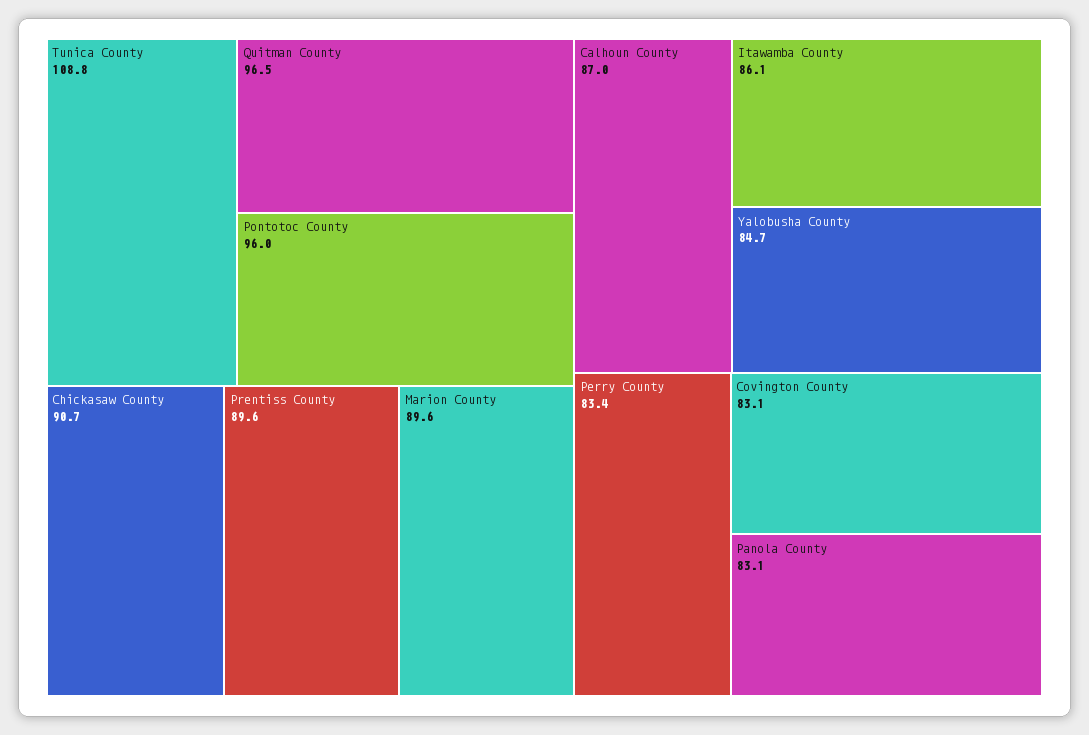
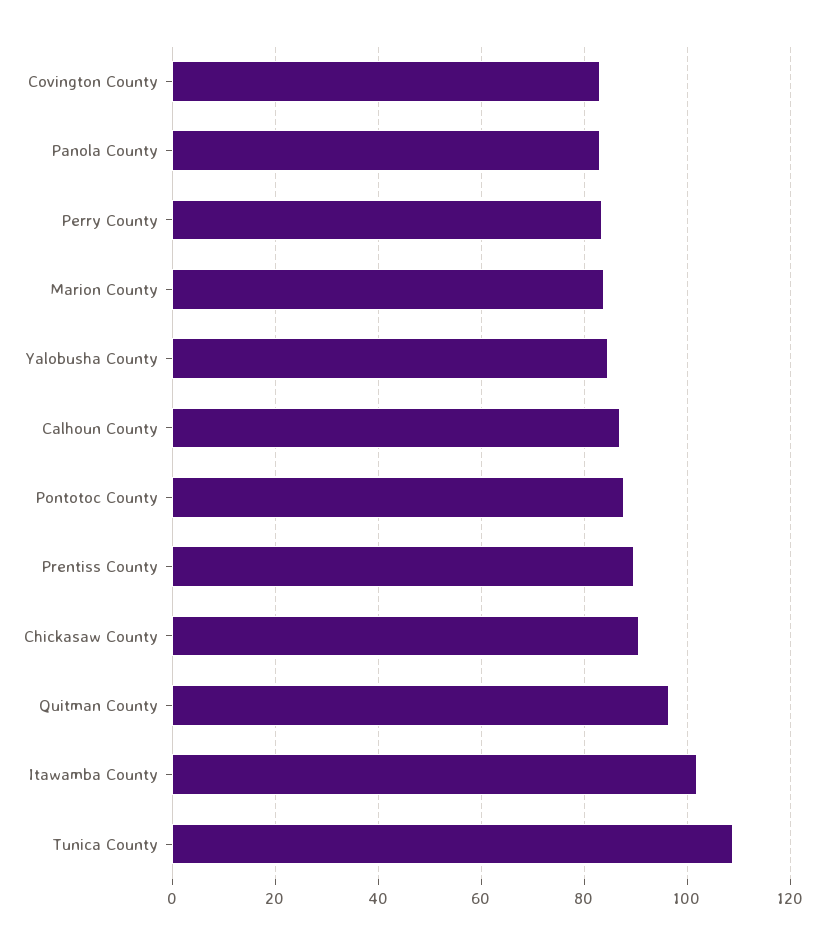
  {
    "Tunica County": 108.8,
    "Quitman County": 96.5,
-   "Pontotoc County": 96,
+   "Pontotoc County": 88,
    "Chickasaw County": 90.7,
    "Prentiss County": 89.6,
-   "Marion County": 89.6,
+   "Marion County": 84,
    "Calhoun County": 87,
-   "Itawamba County": 86.1,
+   "Itawamba County": 102,
    "Yalobusha County": 84.7,
    "Perry County": 83.4,
    "Covington County": 83.1,
    "Panola County": 83.1
  }

